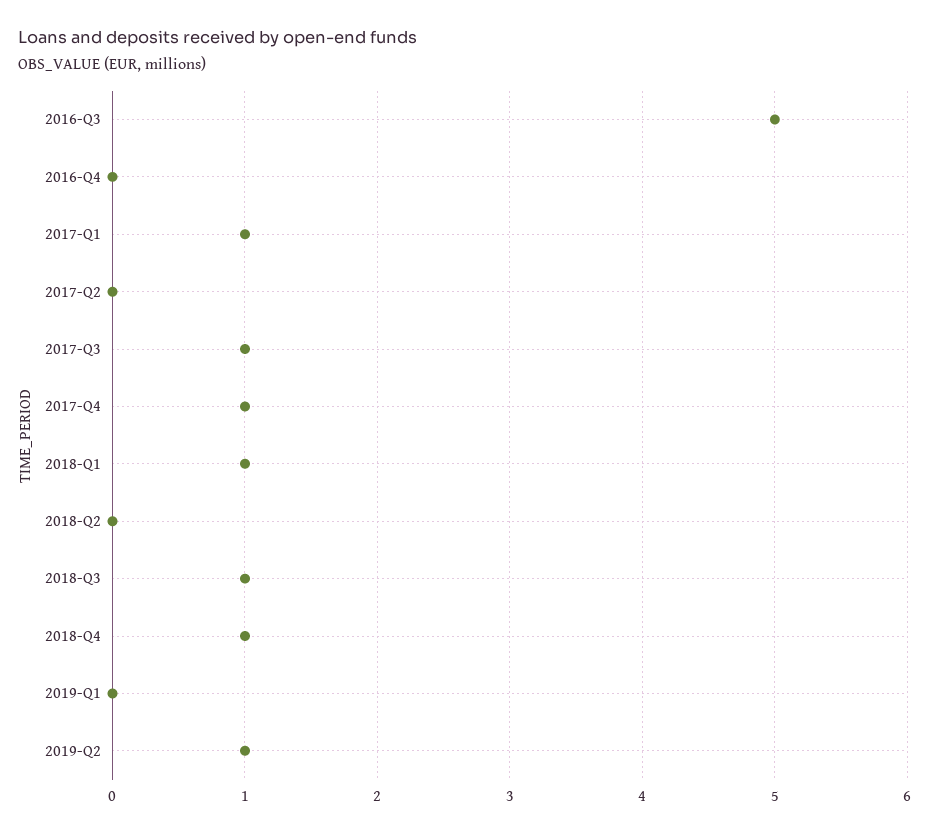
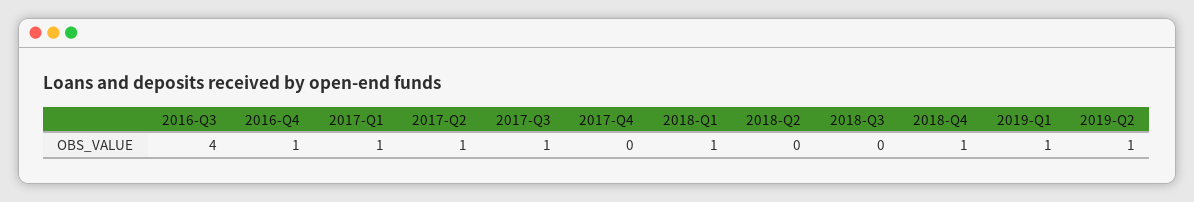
  {
-   "2016-Q3": 5,
+   "2016-Q3": 4,
-   "2016-Q4": 0,
+   "2016-Q4": 1,
    "2017-Q1": 1,
-   "2017-Q2": 0,
+   "2017-Q2": 1,
    "2017-Q3": 1,
-   "2017-Q4": 1,
+   "2017-Q4": 0,
    "2018-Q1": 1,
    "2018-Q2": 0,
-   "2018-Q3": 1,
+   "2018-Q3": 0,
    "2018-Q4": 1,
-   "2019-Q1": 0,
+   "2019-Q1": 1,
    "2019-Q2": 1
  }

